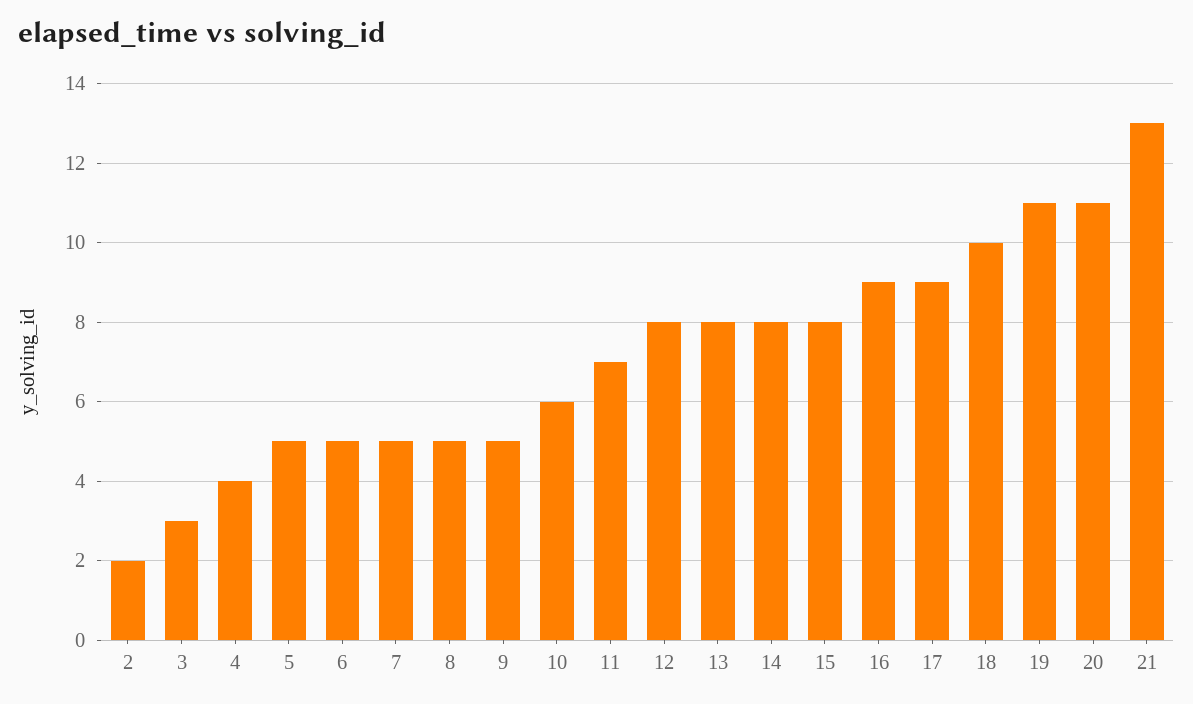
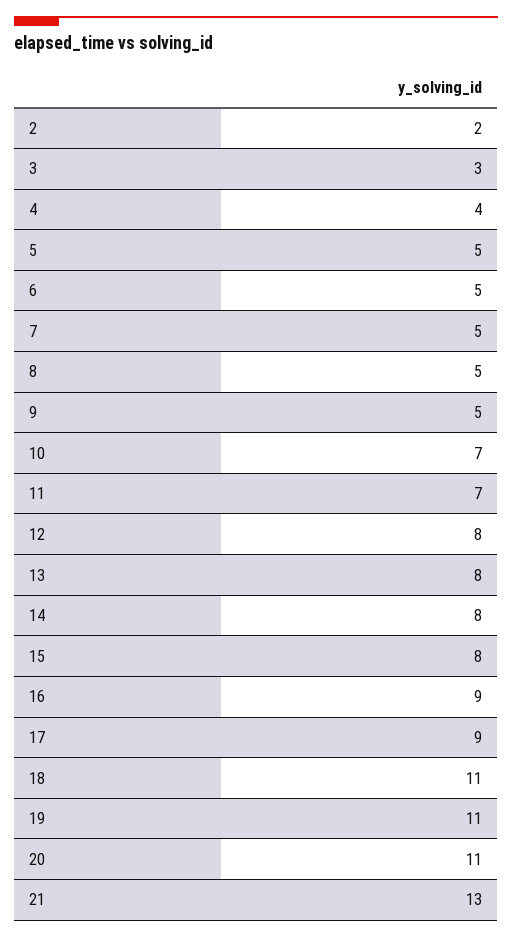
  {
    "2": 2,
    "3": 3,
    "4": 4,
    "5": 5,
    "6": 5,
    "7": 5,
    "8": 5,
    "9": 5,
-   "10": 6,
+   "10": 7,
    "11": 7,
    "12": 8,
    "13": 8,
    "14": 8,
    "15": 8,
    "16": 9,
    "17": 9,
-   "18": 10,
+   "18": 11,
    "19": 11,
    "20": 11,
    "21": 13
  }

